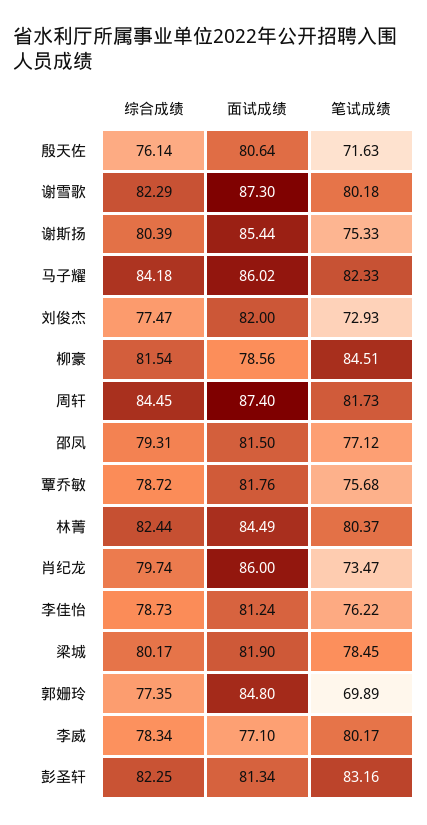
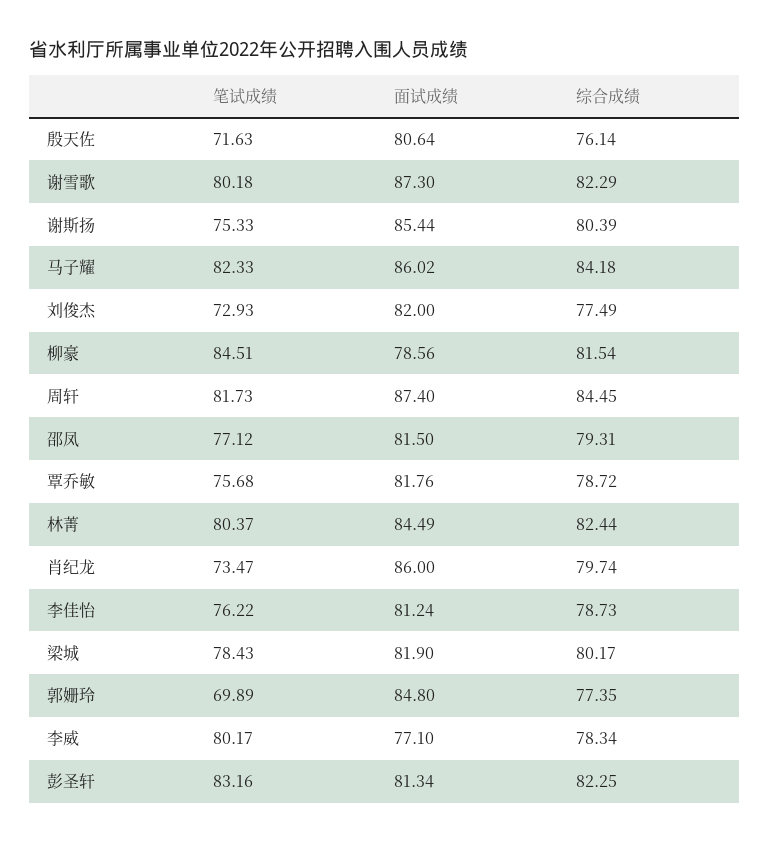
  {
    "综合成绩": {
      "殷天佐": 76.14,
      "谢雪歌": 82.29,
      "谢斯扬": 80.39,
      "马子耀": 84.18,
-     "刘俊杰": 77.47,
+     "刘俊杰": 77.49,
      "柳豪": 81.54,
      "周轩": 84.45,
      "邵凤": 79.31,
      "覃乔敏": 78.72,
      "林菁": 82.44,
      "肖纪龙": 79.74,
      "李佳怡": 78.73,
      "梁城": 80.17,
      "郭姗玲": 77.35,
      "李威": 78.34,
      "彭圣轩": 82.25
    },
    "面试成绩": {
      "殷天佐": 80.64,
      "谢雪歌": 87.3,
      "谢斯扬": 85.44,
      "马子耀": 86.02,
      "刘俊杰": 82,
      "柳豪": 78.56,
      "周轩": 87.4,
      "邵凤": 81.5,
      "覃乔敏": 81.76,
      "林菁": 84.49,
      "肖纪龙": 86,
      "李佳怡": 81.24,
      "梁城": 81.9,
      "郭姗玲": 84.8,
      "李威": 77.1,
      "彭圣轩": 81.34
    },
    "笔试成绩": {
      "殷天佐": 71.63,
      "谢雪歌": 80.18,
      "谢斯扬": 75.33,
      "马子耀": 82.33,
      "刘俊杰": 72.93,
      "柳豪": 84.51,
      "周轩": 81.73,
      "邵凤": 77.12,
      "覃乔敏": 75.68,
      "林菁": 80.37,
      "肖纪龙": 73.47,
      "李佳怡": 76.22,
-     "梁城": 78.45,
+     "梁城": 78.43,
      "郭姗玲": 69.89,
      "李威": 80.17,
      "彭圣轩": 83.16
    }
  }

